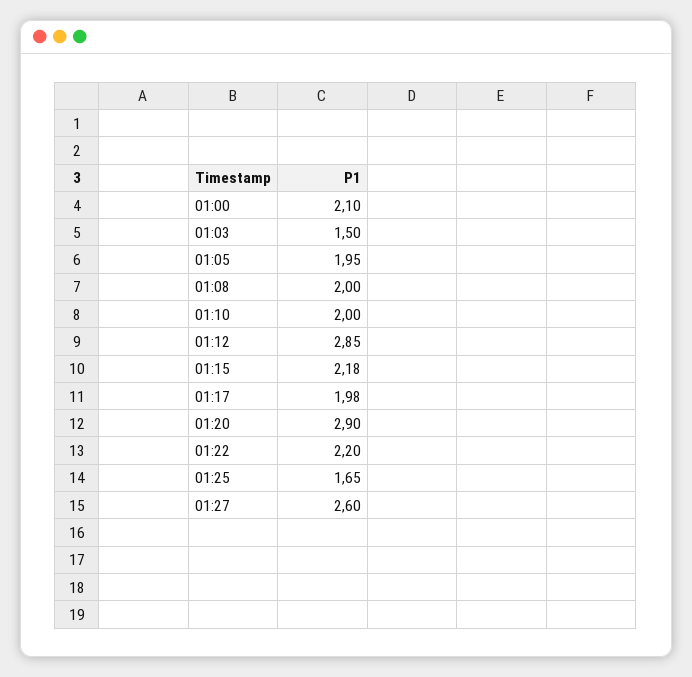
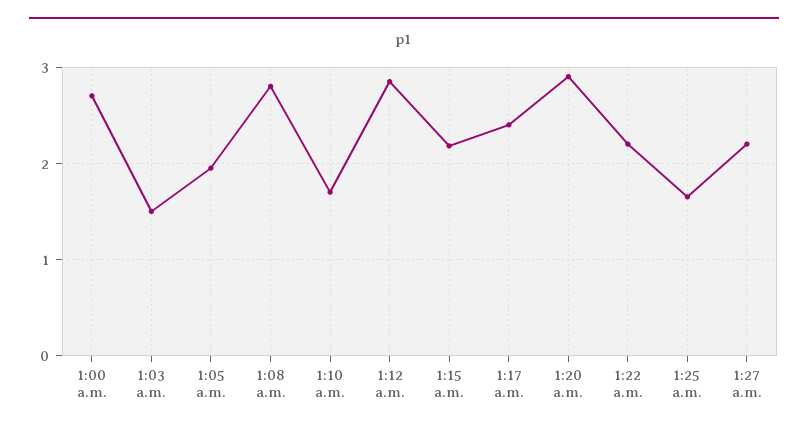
  {
-   "01:00": 2.1,
+   "01:00": 2.7,
    "01:03": 1.5,
    "01:05": 1.95,
-   "01:08": 2,
+   "01:08": 2.8,
-   "01:10": 2,
+   "01:10": 1.7,
    "01:12": 2.85,
    "01:15": 2.18,
-   "01:17": 1.98,
+   "01:17": 2.4,
    "01:20": 2.9,
    "01:22": 2.2,
    "01:25": 1.65,
-   "01:27": 2.6
+   "01:27": 2.2
  }

